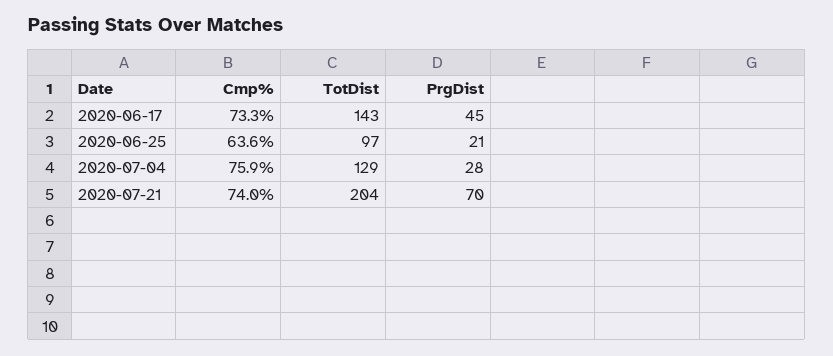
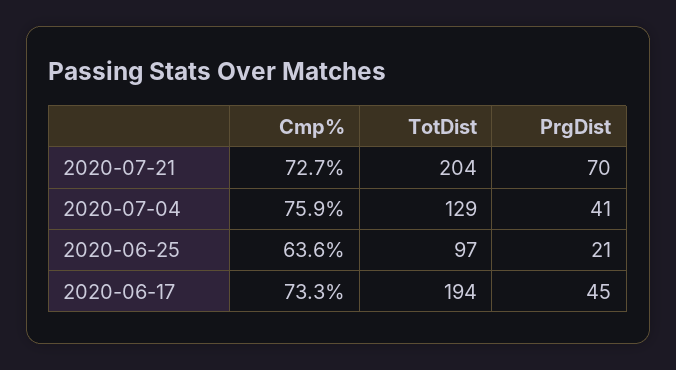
  {
    "Cmp%": {
      "2020-06-17": 73.3,
      "2020-06-25": 63.6,
      "2020-07-04": 75.9,
-     "2020-07-21": 74
+     "2020-07-21": 72.7
    },
    "TotDist": {
-     "2020-06-17": 143,
+     "2020-06-17": 194,
      "2020-06-25": 97,
      "2020-07-04": 129,
      "2020-07-21": 204
    },
    "PrgDist": {
      "2020-06-17": 45,
      "2020-06-25": 21,
-     "2020-07-04": 28,
+     "2020-07-04": 41,
      "2020-07-21": 70
    }
  }

